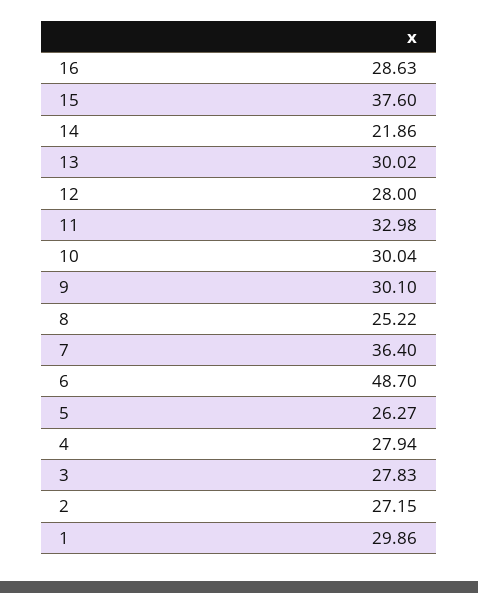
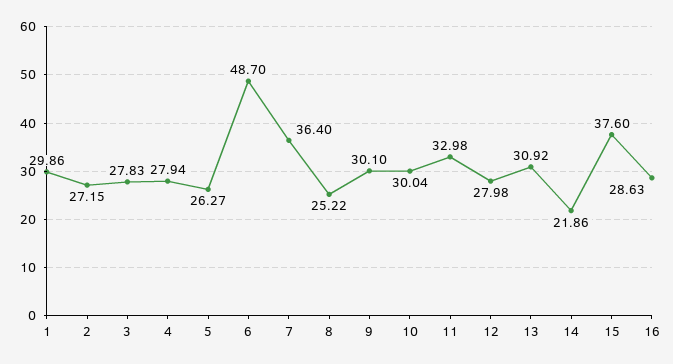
  {
    "16": 28.63,
    "15": 37.6,
    "14": 21.86,
-   "13": 30.02,
+   "13": 30.92,
-   "12": 28,
+   "12": 27.98,
    "11": 32.98,
    "10": 30.04,
    "9": 30.1,
    "8": 25.22,
    "7": 36.4,
    "6": 48.7,
    "5": 26.27,
    "4": 27.94,
    "3": 27.83,
    "2": 27.15,
    "1": 29.86
  }

